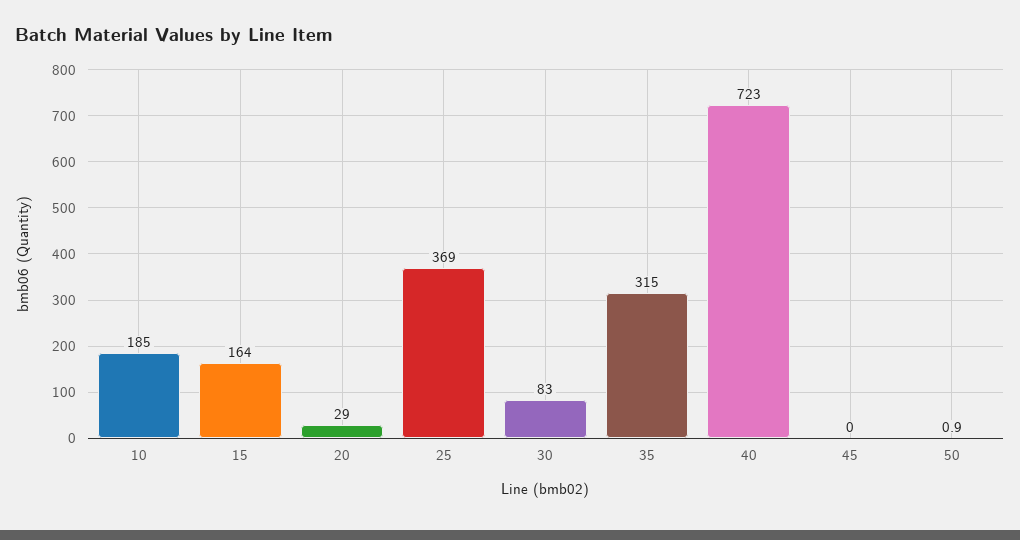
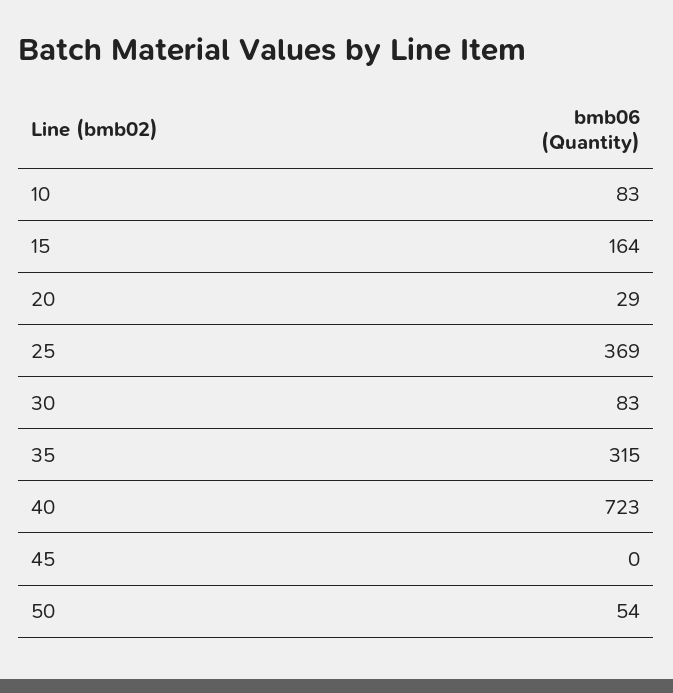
  {
-   "10": 185,
+   "10": 83,
    "15": 164,
    "20": 29,
    "25": 369,
    "30": 83,
    "35": 315,
    "40": 723,
    "45": 0,
-   "50": 0.9
+   "50": 54
  }

